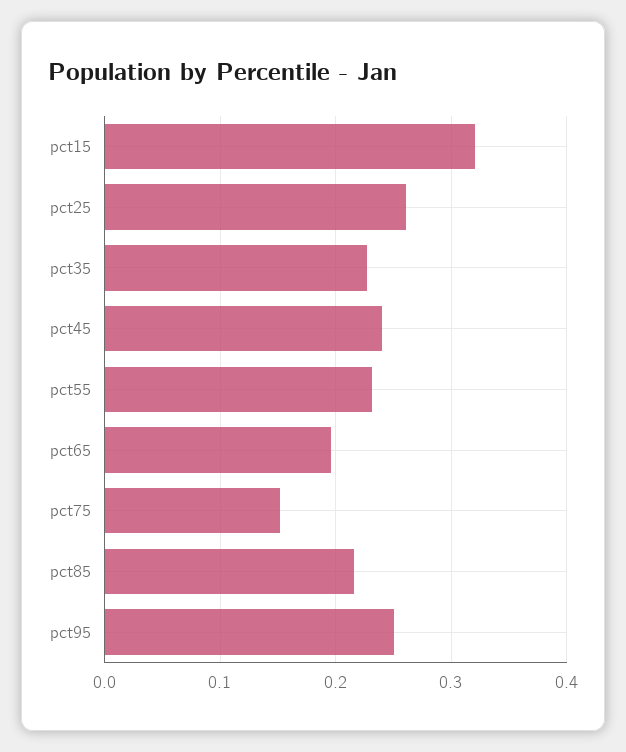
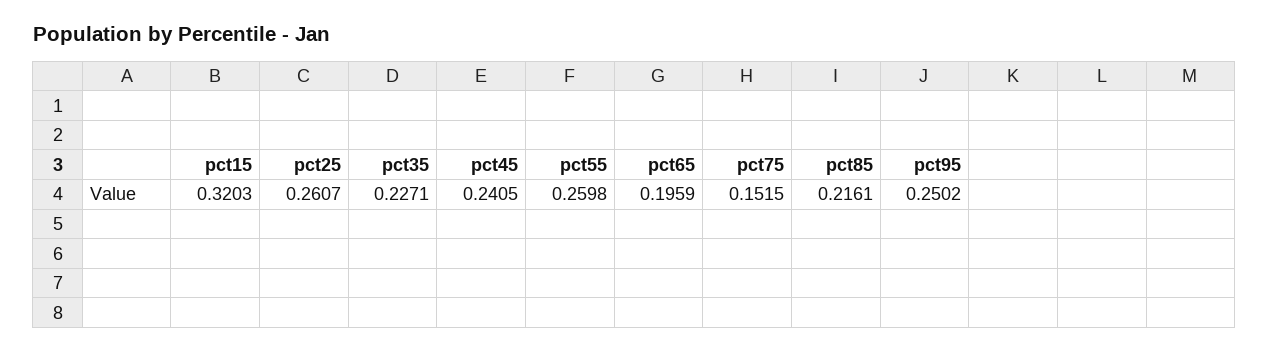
  {
    "pct15": 0.3203,
    "pct25": 0.2607,
    "pct35": 0.2271,
    "pct45": 0.2405,
-   "pct55": 0.23,
+   "pct55": 0.2598,
    "pct65": 0.1959,
    "pct75": 0.1515,
    "pct85": 0.2161,
    "pct95": 0.2502
  }

